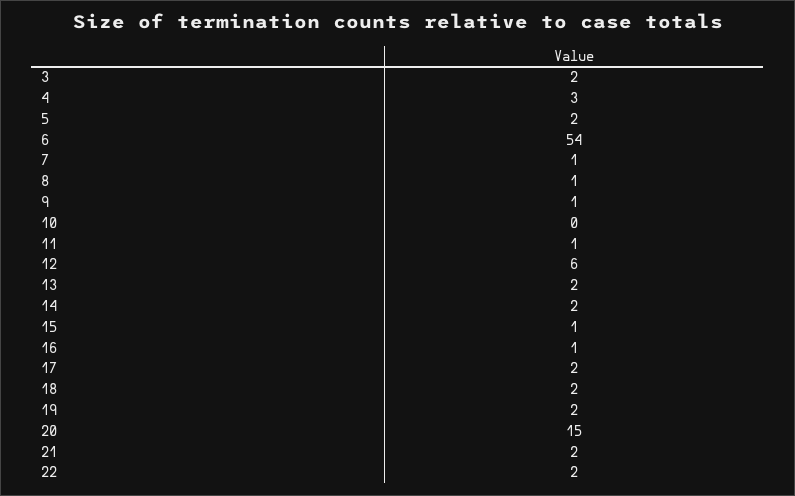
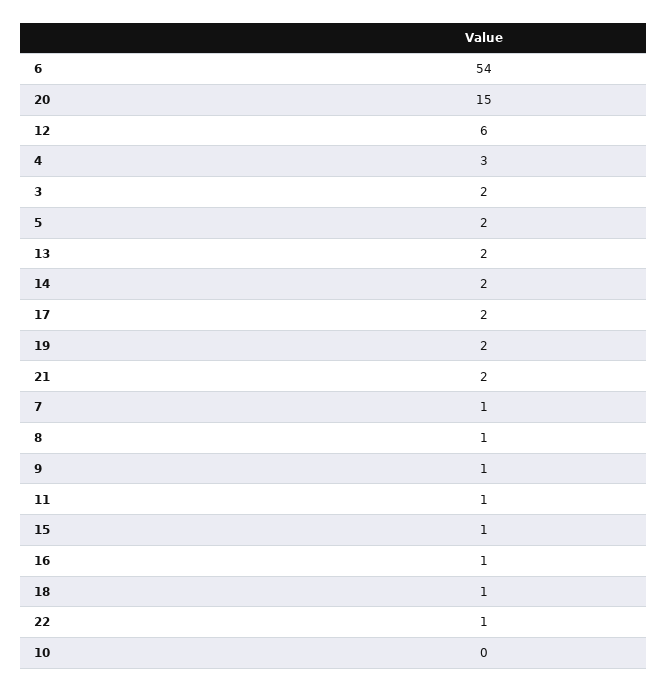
  {
    "3": 2,
    "4": 3,
    "5": 2,
    "6": 54,
    "7": 1,
    "8": 1,
    "9": 1,
    "10": 0,
    "11": 1,
    "12": 6,
    "13": 2,
    "14": 2,
    "15": 1,
    "16": 1,
    "17": 2,
-   "18": 2,
+   "18": 1,
    "19": 2,
    "20": 15,
    "21": 2,
-   "22": 2
+   "22": 1
  }

